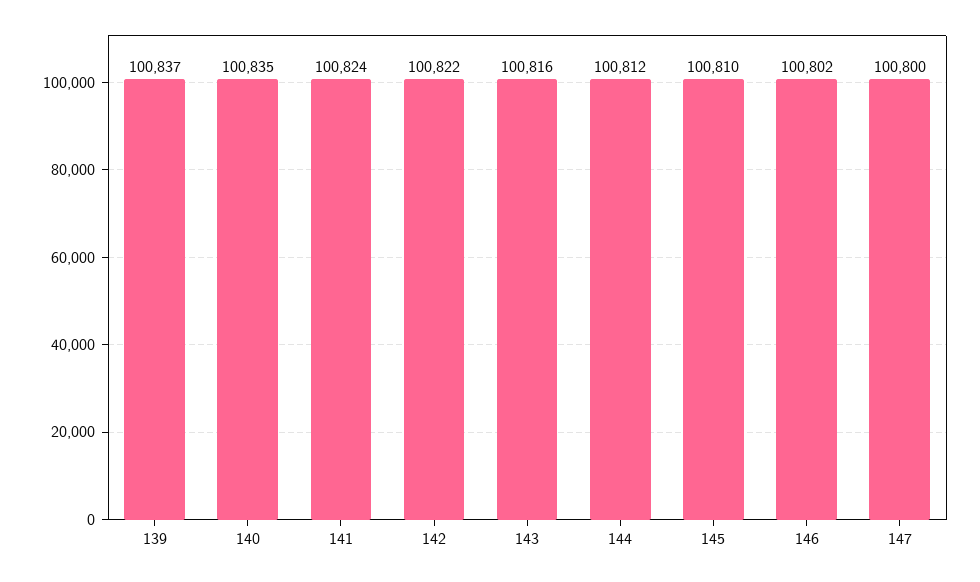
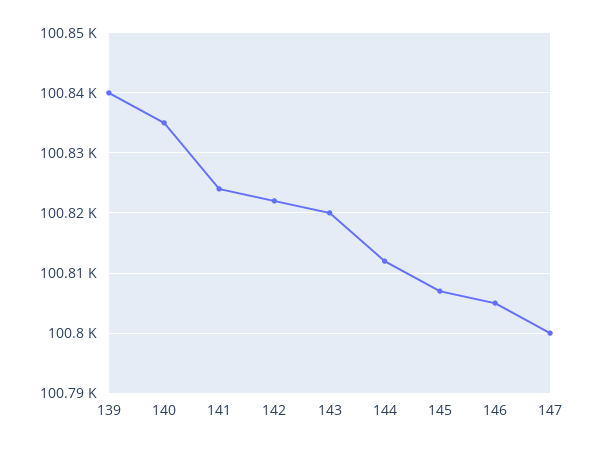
  {
-   "139": 100837,
+   "139": 100840,
    "140": 100835,
    "141": 100824,
    "142": 100822,
-   "143": 100816,
+   "143": 100820,
    "144": 100812,
-   "145": 100810,
+   "145": 100807,
-   "146": 100802,
+   "146": 100805,
    "147": 100800
  }

